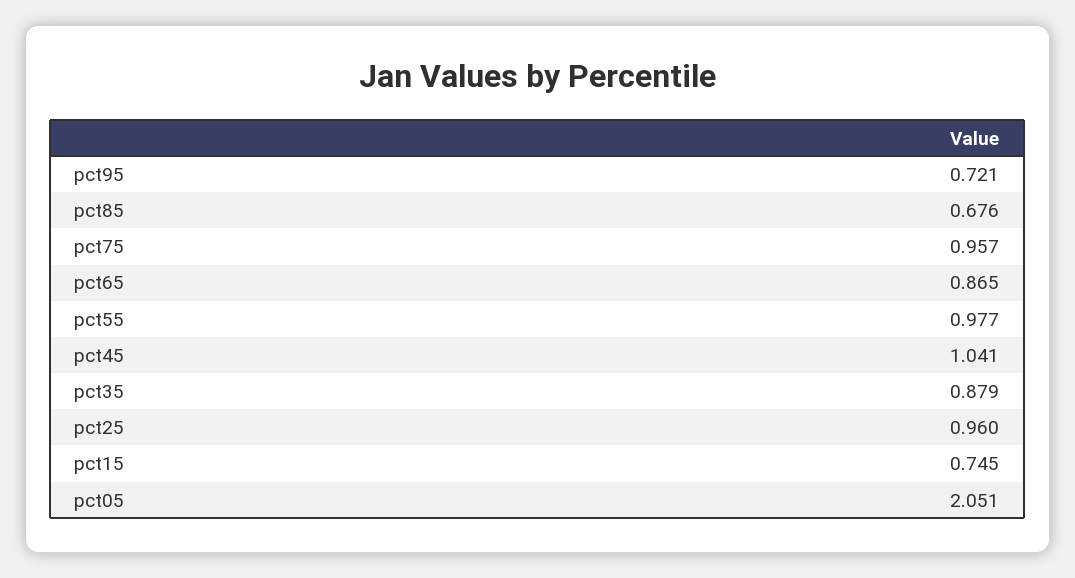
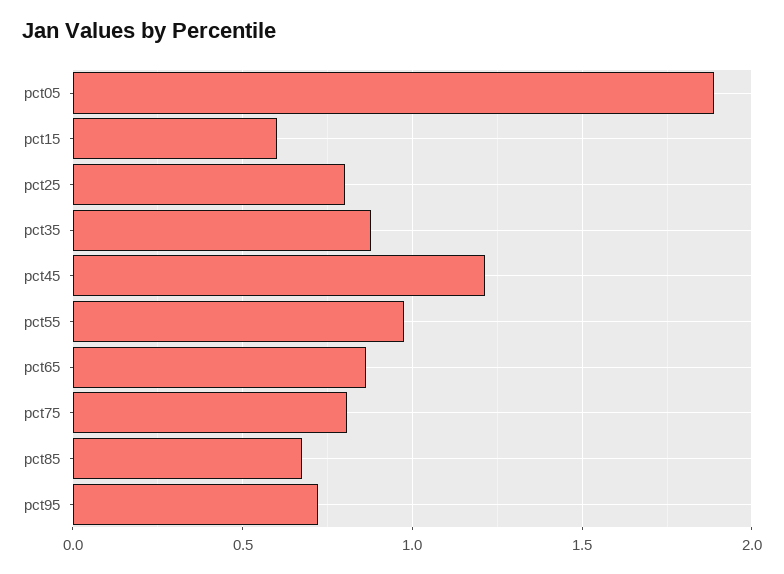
  {
    "pct95": 0.721,
    "pct85": 0.676,
-   "pct75": 0.957,
+   "pct75": 0.8,
    "pct65": 0.865,
    "pct55": 0.977,
-   "pct45": 1.041,
+   "pct45": 1.2,
    "pct35": 0.879,
-   "pct25": 0.96,
+   "pct25": 0.8,
-   "pct15": 0.745,
+   "pct15": 0.6,
-   "pct05": 2.051
+   "pct05": 1.9
  }

